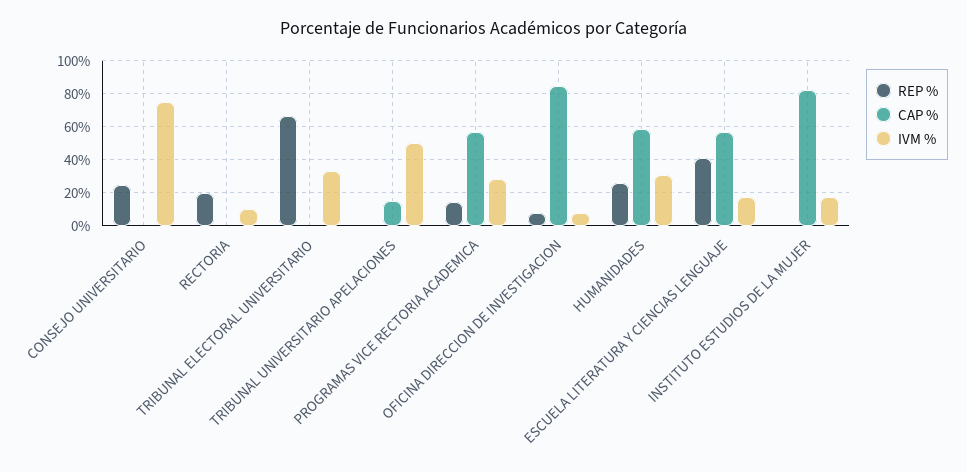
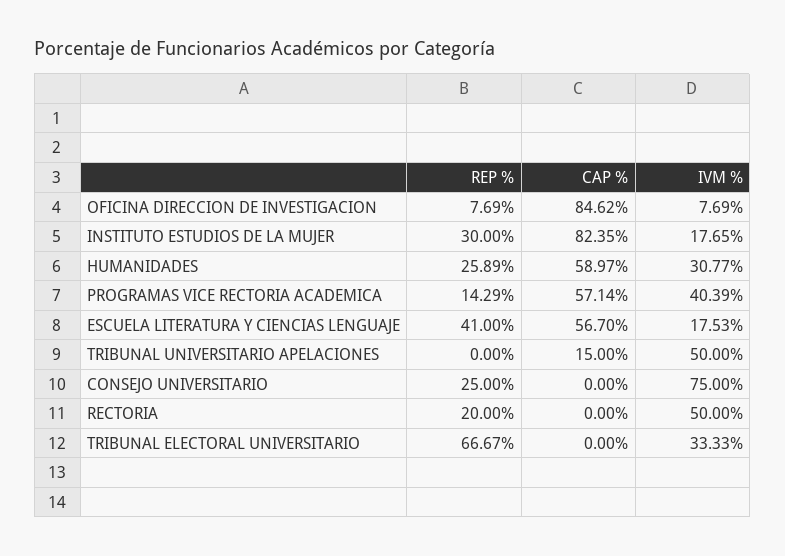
  {
    "REP %": {
      "CONSEJO UNIVERSITARIO": 25,
      "RECTORIA": 20,
      "TRIBUNAL ELECTORAL UNIVERSITARIO": 66.67,
      "TRIBUNAL UNIVERSITARIO APELACIONES": 0,
      "PROGRAMAS VICE RECTORIA ACADEMICA": 14.29,
      "OFICINA DIRECCION DE INVESTIGACION": 7.69,
      "HUMANIDADES": 25.89,
      "ESCUELA LITERATURA Y CIENCIAS LENGUAJE": 41,
-     "INSTITUTO ESTUDIOS DE LA MUJER": 0
+     "INSTITUTO ESTUDIOS DE LA MUJER": 30
    },
    "CAP %": {
      "CONSEJO UNIVERSITARIO": 0,
      "RECTORIA": 0,
      "TRIBUNAL ELECTORAL UNIVERSITARIO": 0,
      "TRIBUNAL UNIVERSITARIO APELACIONES": 15,
      "PROGRAMAS VICE RECTORIA ACADEMICA": 57.14,
      "OFICINA DIRECCION DE INVESTIGACION": 84.62,
      "HUMANIDADES": 58.97,
      "ESCUELA LITERATURA Y CIENCIAS LENGUAJE": 56.7,
      "INSTITUTO ESTUDIOS DE LA MUJER": 82.35
    },
    "IVM %": {
      "CONSEJO UNIVERSITARIO": 75,
-     "RECTORIA": 10,
+     "RECTORIA": 50,
      "TRIBUNAL ELECTORAL UNIVERSITARIO": 33.33,
      "TRIBUNAL UNIVERSITARIO APELACIONES": 50,
-     "PROGRAMAS VICE RECTORIA ACADEMICA": 30,
+     "PROGRAMAS VICE RECTORIA ACADEMICA": 40.39,
      "OFICINA DIRECCION DE INVESTIGACION": 7.69,
      "HUMANIDADES": 30.77,
      "ESCUELA LITERATURA Y CIENCIAS LENGUAJE": 17.53,
      "INSTITUTO ESTUDIOS DE LA MUJER": 17.65
    }
  }

